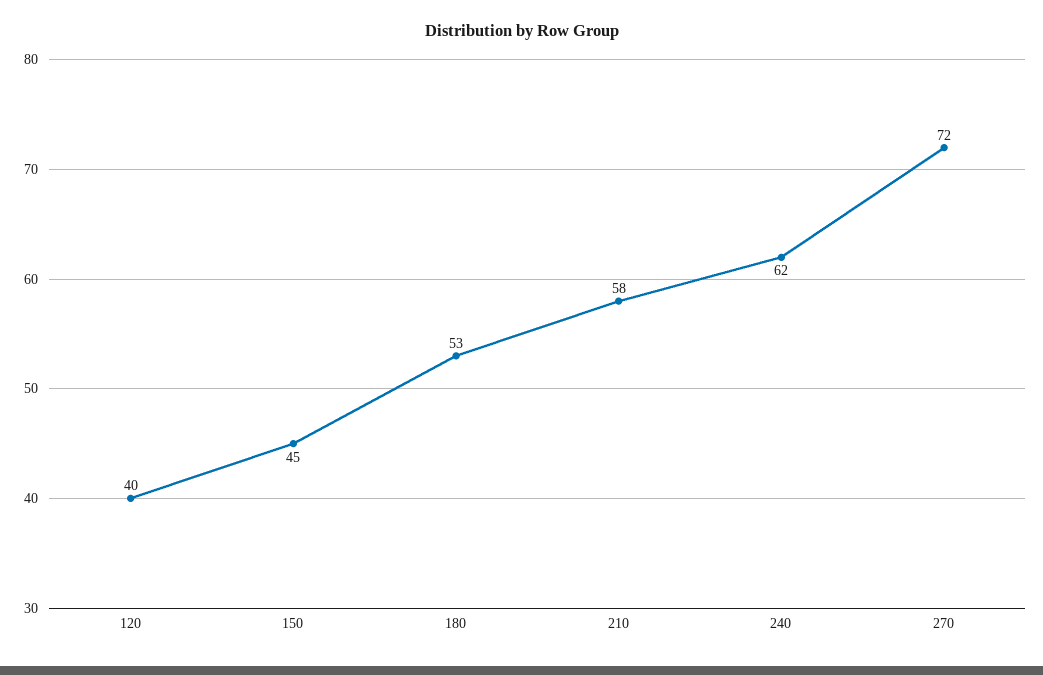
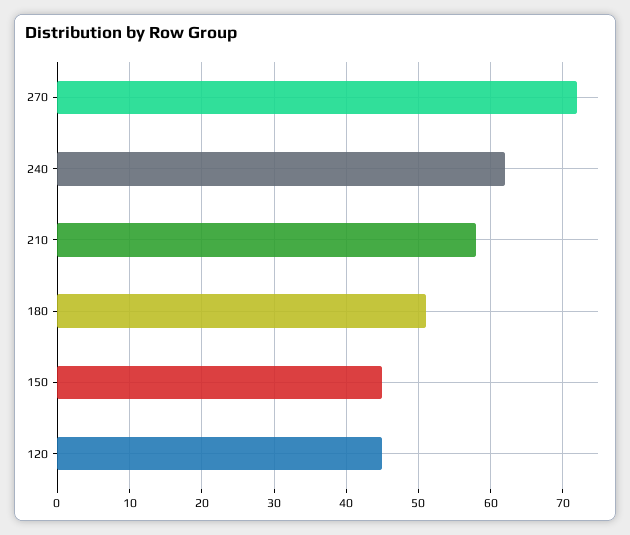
  {
-   "120": 40,
+   "120": 45,
    "150": 45,
-   "180": 53,
+   "180": 51,
    "210": 58,
    "240": 62,
    "270": 72
  }

